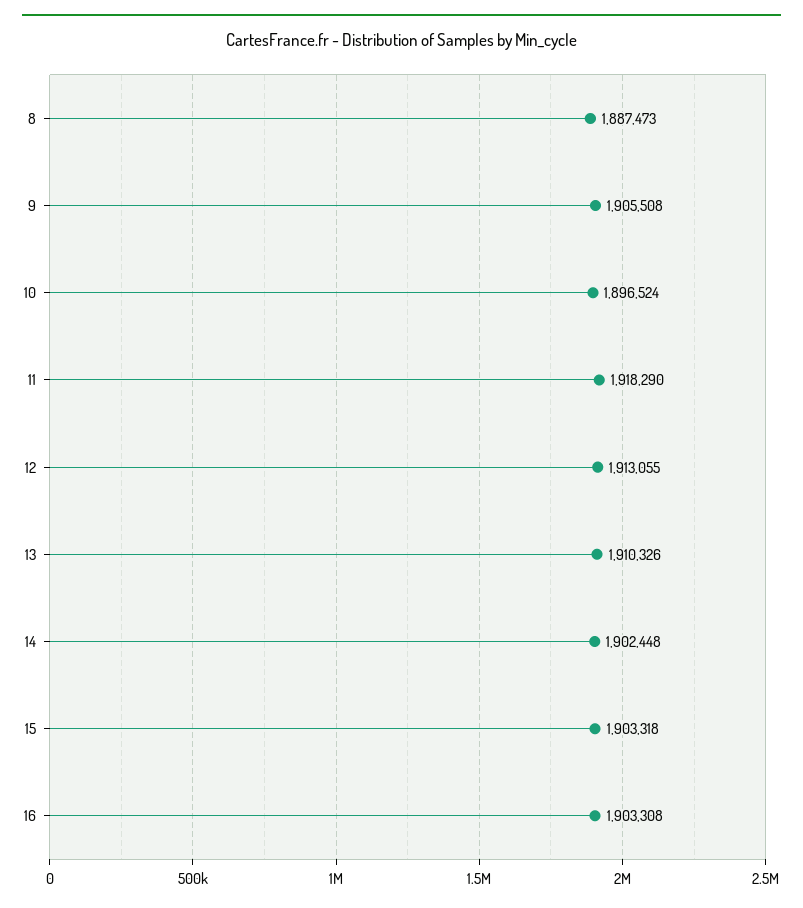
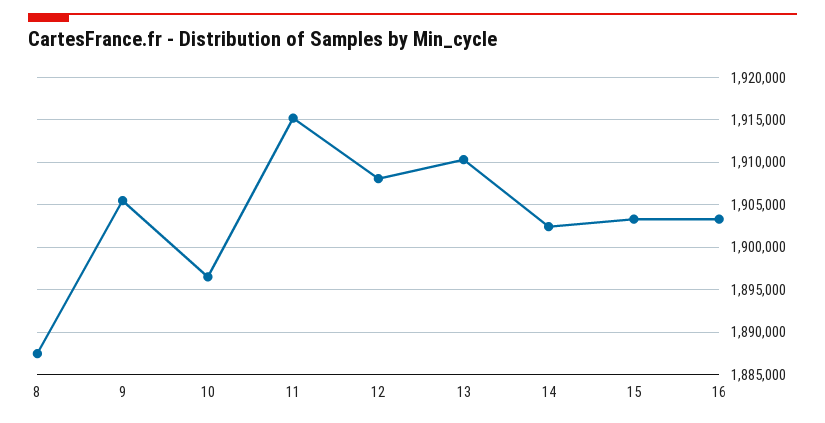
  {
    "8": 1887473,
    "9": 1905508,
    "10": 1896524,
-   "11": 1918290,
+   "11": 1915000,
-   "12": 1913055,
+   "12": 1908000,
    "13": 1910326,
    "14": 1902448,
    "15": 1903318,
    "16": 1903308
  }

